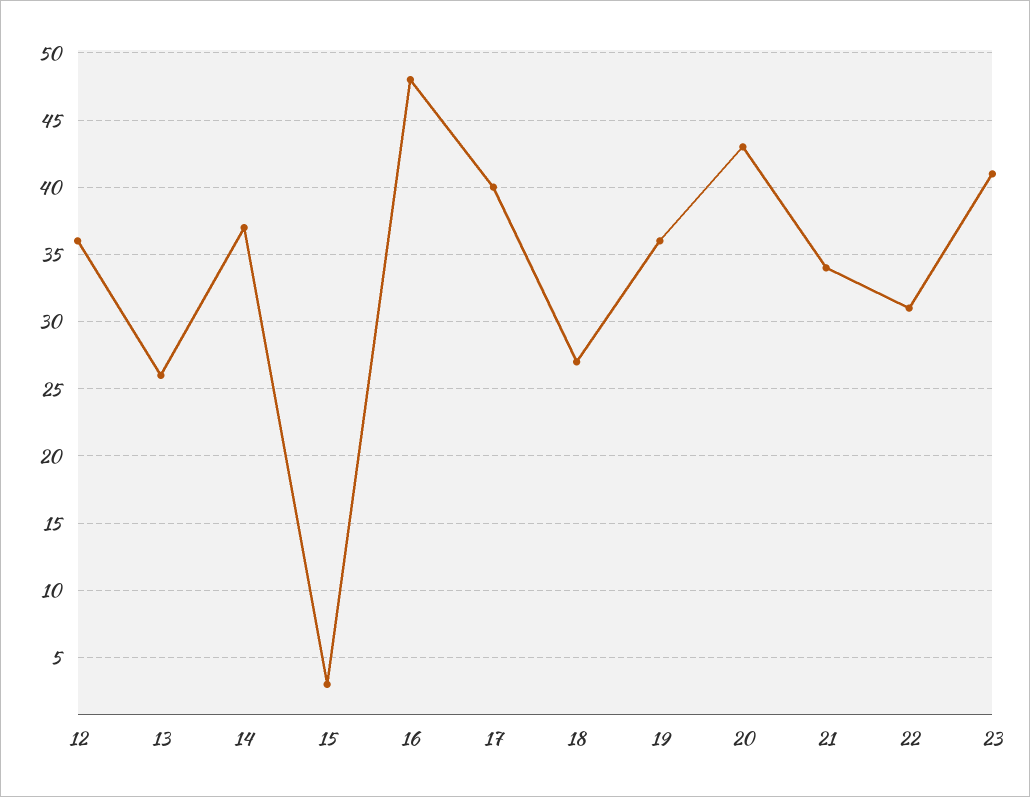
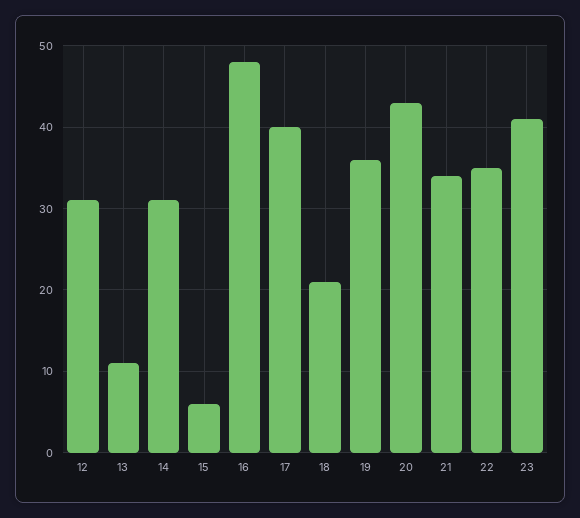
  {
-   "12": 36,
+   "12": 31,
-   "13": 26,
+   "13": 11,
-   "14": 37,
+   "14": 31,
-   "15": 3,
+   "15": 6,
    "16": 48,
    "17": 40,
-   "18": 27,
+   "18": 21,
    "19": 36,
    "20": 43,
    "21": 34,
-   "22": 31,
+   "22": 35,
    "23": 41
  }

